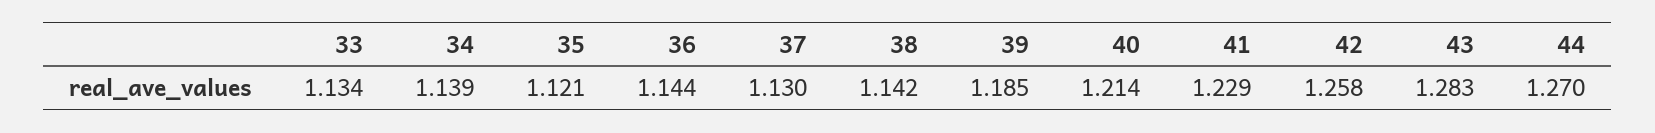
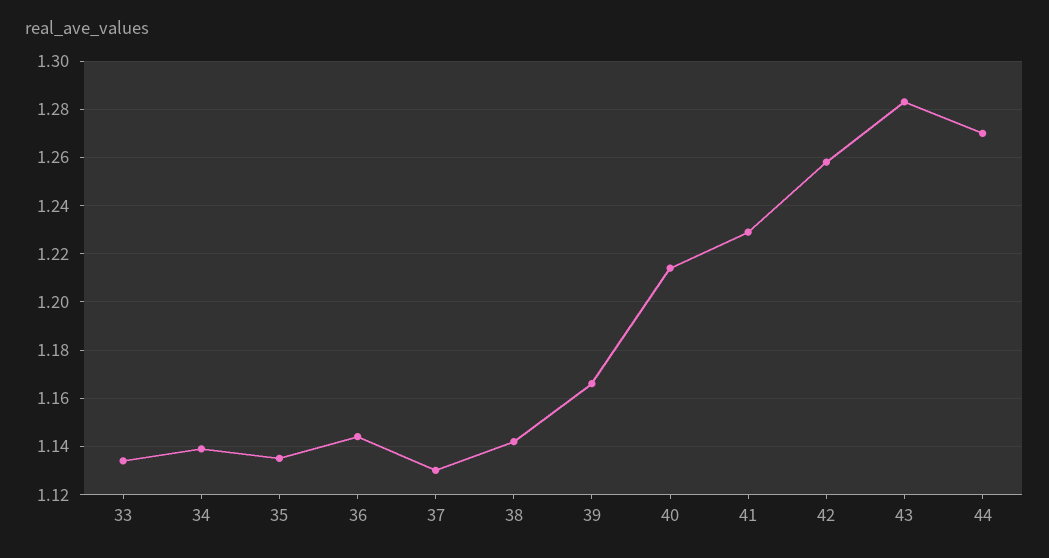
  {
    "33": 1.134,
    "34": 1.139,
-   "35": 1.121,
+   "35": 1.135,
    "36": 1.144,
    "37": 1.13,
    "38": 1.142,
-   "39": 1.185,
+   "39": 1.165,
    "40": 1.214,
    "41": 1.229,
    "42": 1.258,
    "43": 1.283,
    "44": 1.27
  }

